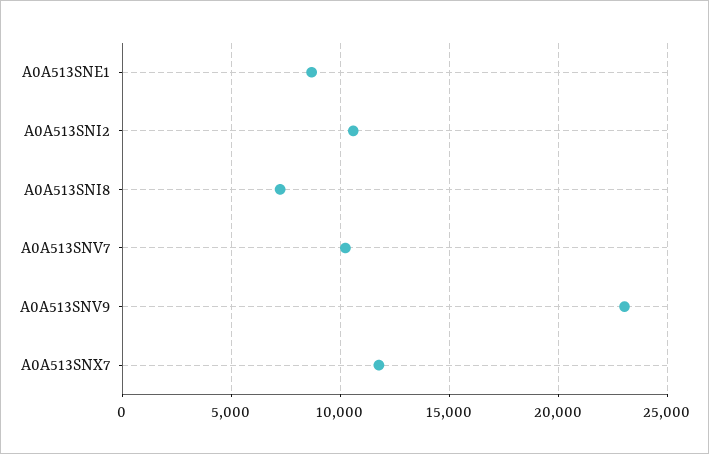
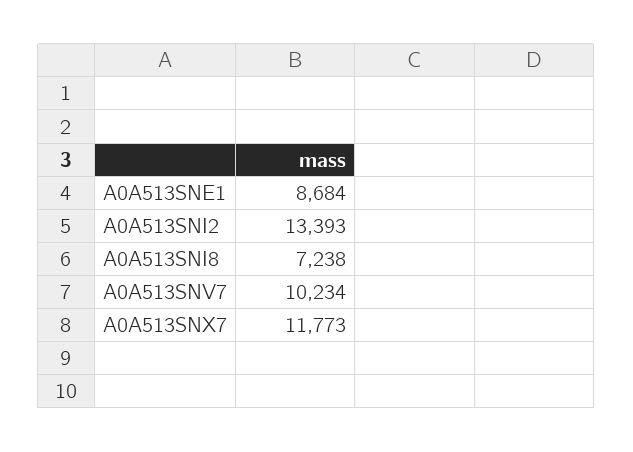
  {
    "A0A513SNE1": 8684,
-   "A0A513SNI2": 10500,
+   "A0A513SNI2": 13393,
    "A0A513SNI8": 7238,
    "A0A513SNV7": 10234,
-   "A0A513SNV9": 23000,
    "A0A513SNX7": 11773
  }

